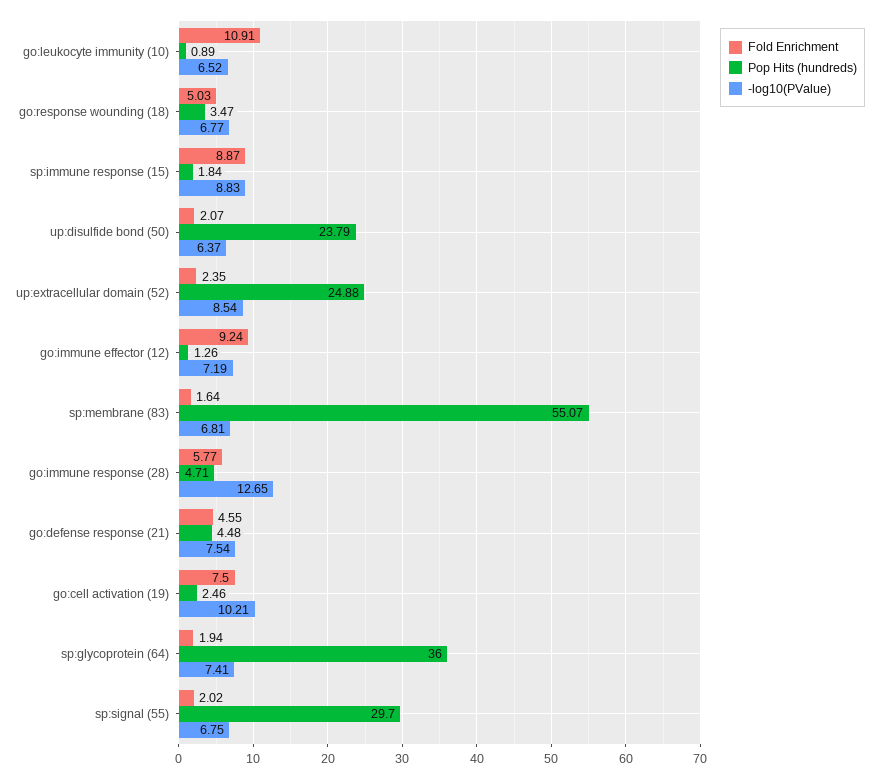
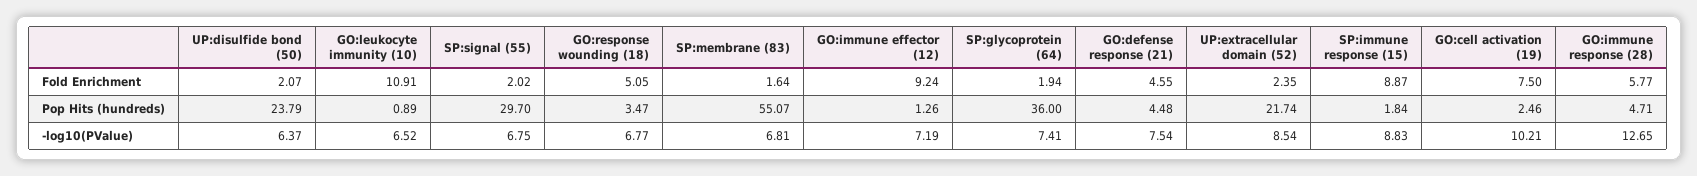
  {
    "Fold Enrichment": {
      "go:leukocyte immunity (10)": 10.91,
-     "go:response wounding (18)": 5.03,
+     "go:response wounding (18)": 5.05,
      "sp:immune response (15)": 8.87,
      "up:disulfide bond (50)": 2.07,
      "up:extracellular domain (52)": 2.35,
      "go:immune effector (12)": 9.24,
      "sp:membrane (83)": 1.64,
      "go:immune response (28)": 5.77,
      "go:defense response (21)": 4.55,
      "go:cell activation (19)": 7.5,
      "sp:glycoprotein (64)": 1.94,
      "sp:signal (55)": 2.02
    },
    "Pop Hits (hundreds)": {
      "go:leukocyte immunity (10)": 0.89,
      "go:response wounding (18)": 3.47,
      "sp:immune response (15)": 1.84,
      "up:disulfide bond (50)": 23.79,
-     "up:extracellular domain (52)": 24.88,
+     "up:extracellular domain (52)": 21.74,
      "go:immune effector (12)": 1.26,
      "sp:membrane (83)": 55.07,
      "go:immune response (28)": 4.71,
      "go:defense response (21)": 4.48,
      "go:cell activation (19)": 2.46,
      "sp:glycoprotein (64)": 36,
      "sp:signal (55)": 29.7
    },
    "-log10(PValue)": {
      "go:leukocyte immunity (10)": 6.52,
      "go:response wounding (18)": 6.77,
      "sp:immune response (15)": 8.83,
      "up:disulfide bond (50)": 6.37,
      "up:extracellular domain (52)": 8.54,
      "go:immune effector (12)": 7.19,
      "sp:membrane (83)": 6.81,
      "go:immune response (28)": 12.65,
      "go:defense response (21)": 7.54,
      "go:cell activation (19)": 10.21,
      "sp:glycoprotein (64)": 7.41,
      "sp:signal (55)": 6.75
    }
  }

